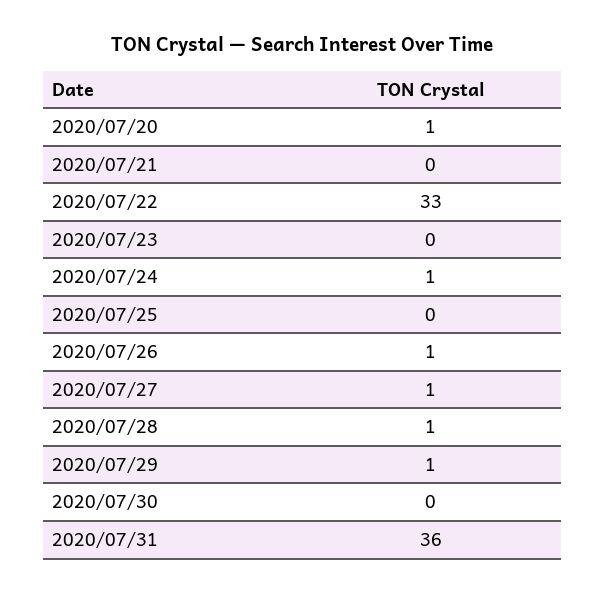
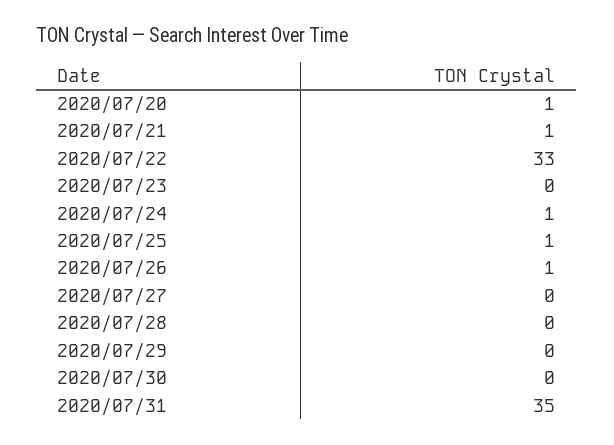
  {
    "2020/07/20": 1,
-   "2020/07/21": 0,
+   "2020/07/21": 1,
    "2020/07/22": 33,
    "2020/07/23": 0,
    "2020/07/24": 1,
-   "2020/07/25": 0,
+   "2020/07/25": 1,
    "2020/07/26": 1,
-   "2020/07/27": 1,
+   "2020/07/27": 0,
-   "2020/07/28": 1,
+   "2020/07/28": 0,
-   "2020/07/29": 1,
+   "2020/07/29": 0,
    "2020/07/30": 0,
-   "2020/07/31": 36
+   "2020/07/31": 35
  }

